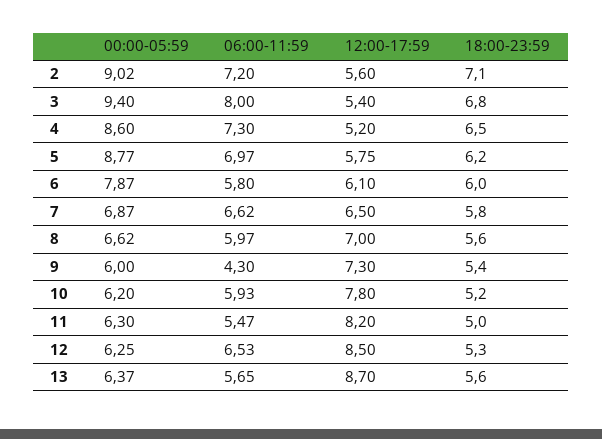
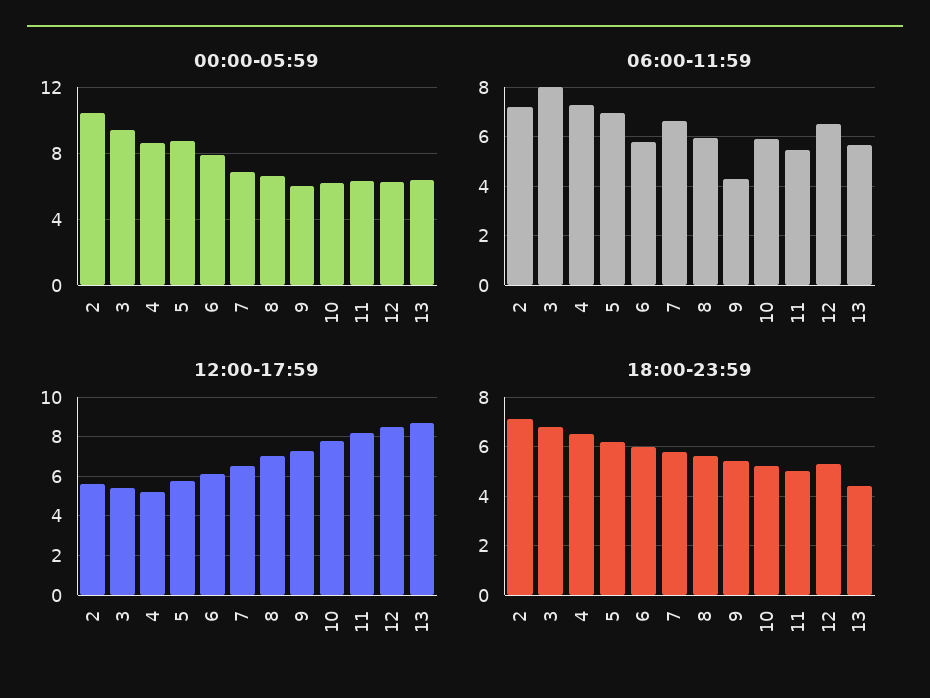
  {
    "00:00-05:59": {
-     "2": 9.02,
+     "2": 10.5,
      "3": 9.4,
      "4": 8.6,
      "5": 8.77,
      "6": 7.87,
      "7": 6.87,
      "8": 6.62,
      "9": 6,
      "10": 6.2,
      "11": 6.3,
      "12": 6.25,
      "13": 6.37
    },
    "06:00-11:59": {
      "2": 7.2,
      "3": 8,
      "4": 7.3,
      "5": 6.97,
      "6": 5.8,
      "7": 6.62,
      "8": 5.97,
      "9": 4.3,
      "10": 5.93,
      "11": 5.47,
      "12": 6.53,
      "13": 5.65
    },
    "12:00-17:59": {
      "2": 5.6,
      "3": 5.4,
      "4": 5.2,
      "5": 5.75,
      "6": 6.1,
      "7": 6.5,
      "8": 7,
      "9": 7.3,
      "10": 7.8,
      "11": 8.2,
      "12": 8.5,
      "13": 8.7
    },
    "18:00-23:59": {
      "2": 7.1,
      "3": 6.8,
      "4": 6.5,
      "5": 6.2,
      "6": 6,
      "7": 5.8,
      "8": 5.6,
      "9": 5.4,
      "10": 5.2,
      "11": 5,
      "12": 5.3,
-     "13": 5.6
+     "13": 4.5
    }
  }

